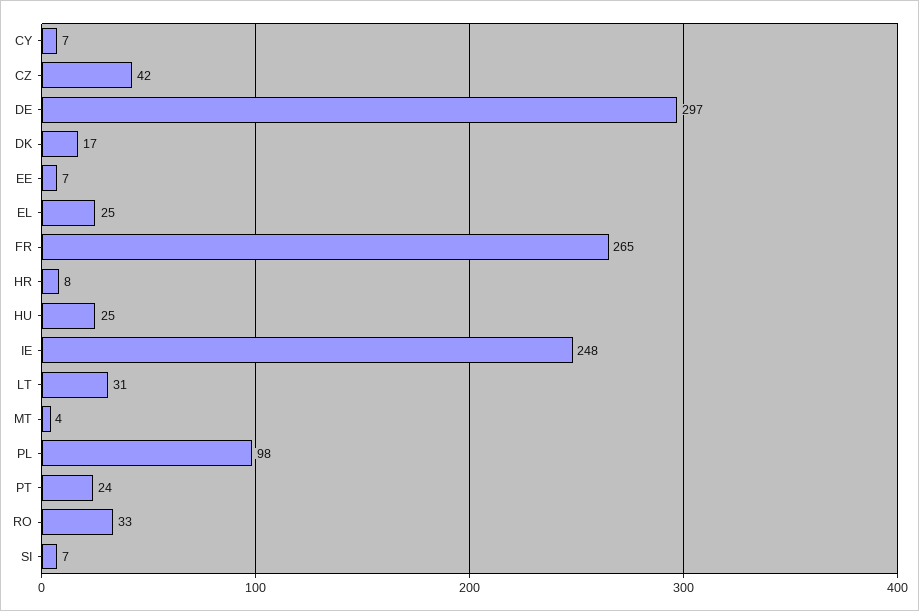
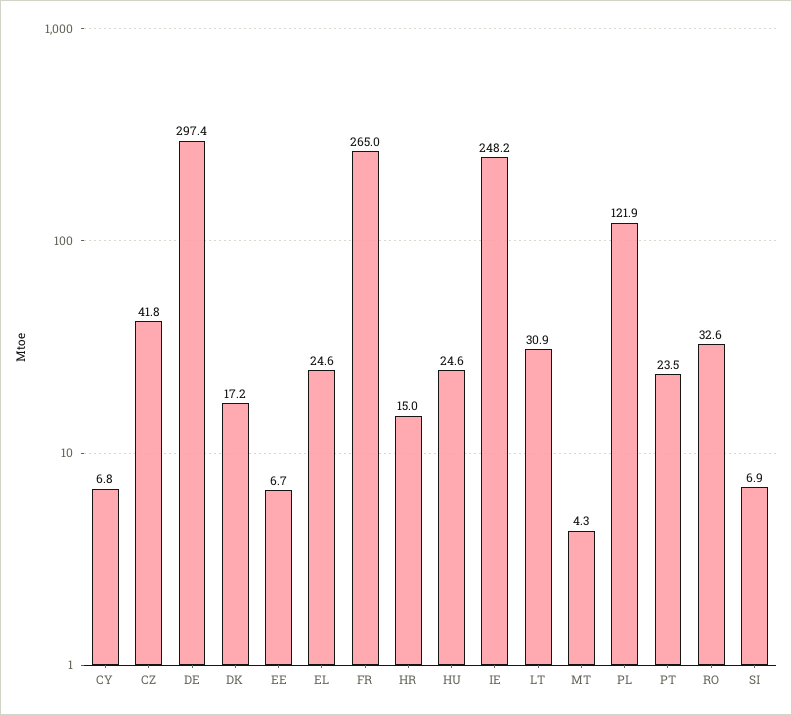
  {
    "CY": 6.8,
    "CZ": 41.8,
    "DE": 297.4,
    "DK": 17.2,
    "EE": 6.7,
    "EL": 24.6,
    "FR": 265,
-   "HR": 8,
+   "HR": 15,
    "HU": 24.6,
    "IE": 248.2,
    "LT": 30.9,
    "MT": 4.3,
-   "PL": 98,
+   "PL": 121.9,
    "PT": 23.5,
    "RO": 32.6,
    "SI": 6.9
  }

